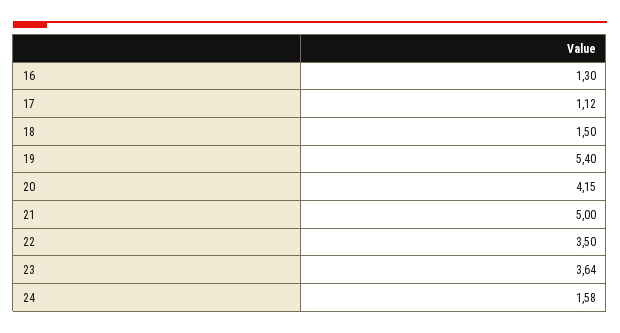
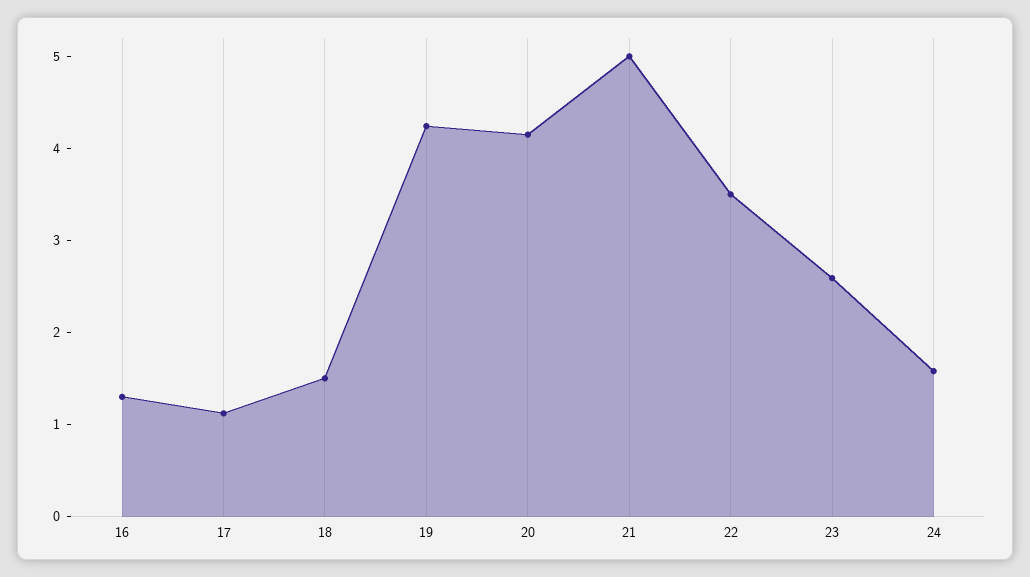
  {
    "16": 1.3,
    "17": 1.12,
    "18": 1.5,
-   "19": 5.4,
+   "19": 4.2,
    "20": 4.15,
    "21": 5,
    "22": 3.5,
-   "23": 3.64,
+   "23": 2.6,
    "24": 1.58
  }

